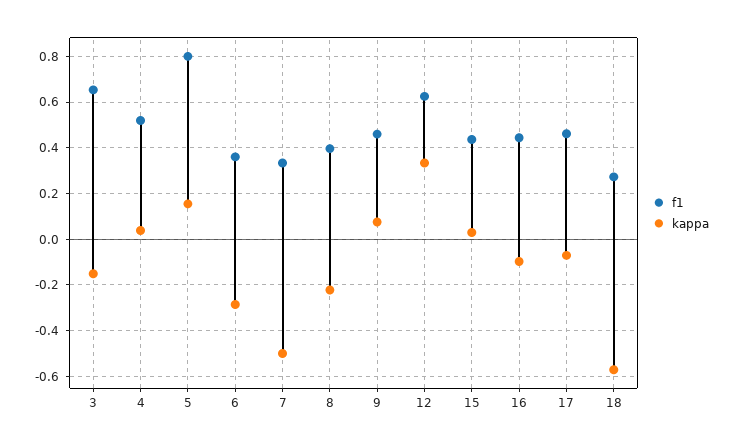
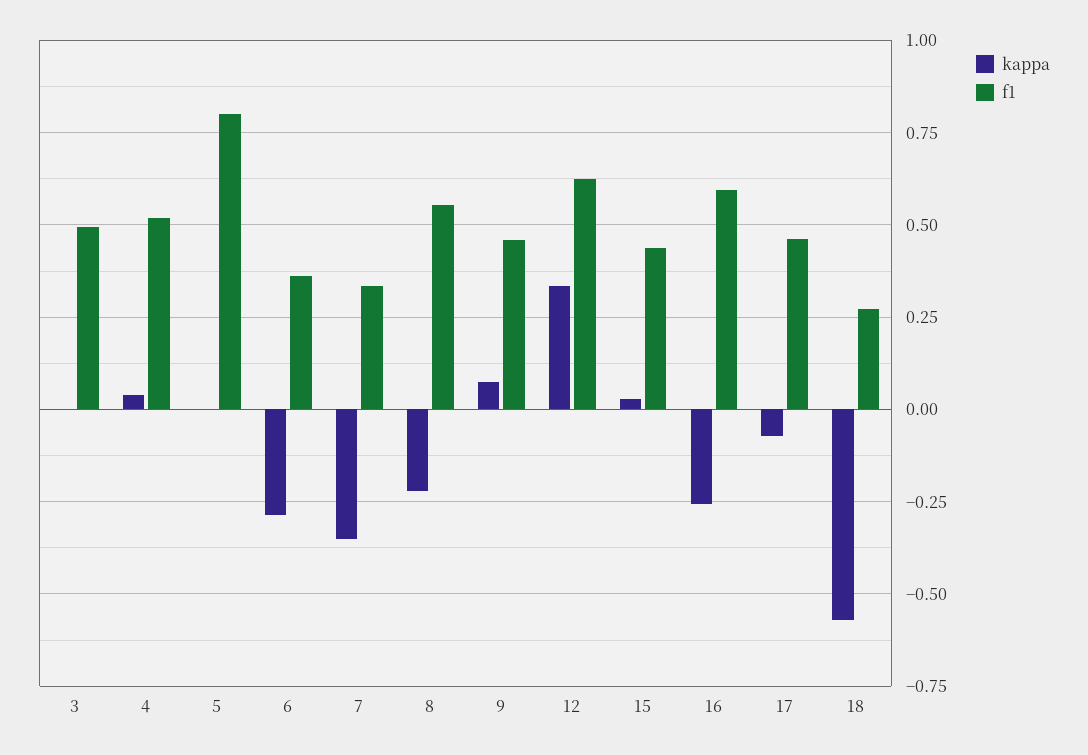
  {
    "f1": {
-     "3": 0.65,
+     "3": 0.5,
      "4": 0.525,
      "5": 0.8,
      "6": 0.35,
      "7": 0.325,
-     "8": 0.4,
+     "8": 0.55,
      "9": 0.45,
      "12": 0.625,
      "15": 0.425,
-     "16": 0.45,
+     "16": 0.6,
      "17": 0.45,
      "18": 0.275
    },
    "kappa": {
-     "3": -0.15,
+     "3": 0,
      "4": 0.05,
-     "5": 0.15,
+     "5": 0,
      "6": -0.275,
-     "7": -0.5,
+     "7": -0.35,
      "8": -0.225,
      "9": 0.075,
      "12": 0.325,
      "15": 0.025,
-     "16": -0.1,
+     "16": -0.25,
      "17": -0.075,
      "18": -0.575
    }
  }

